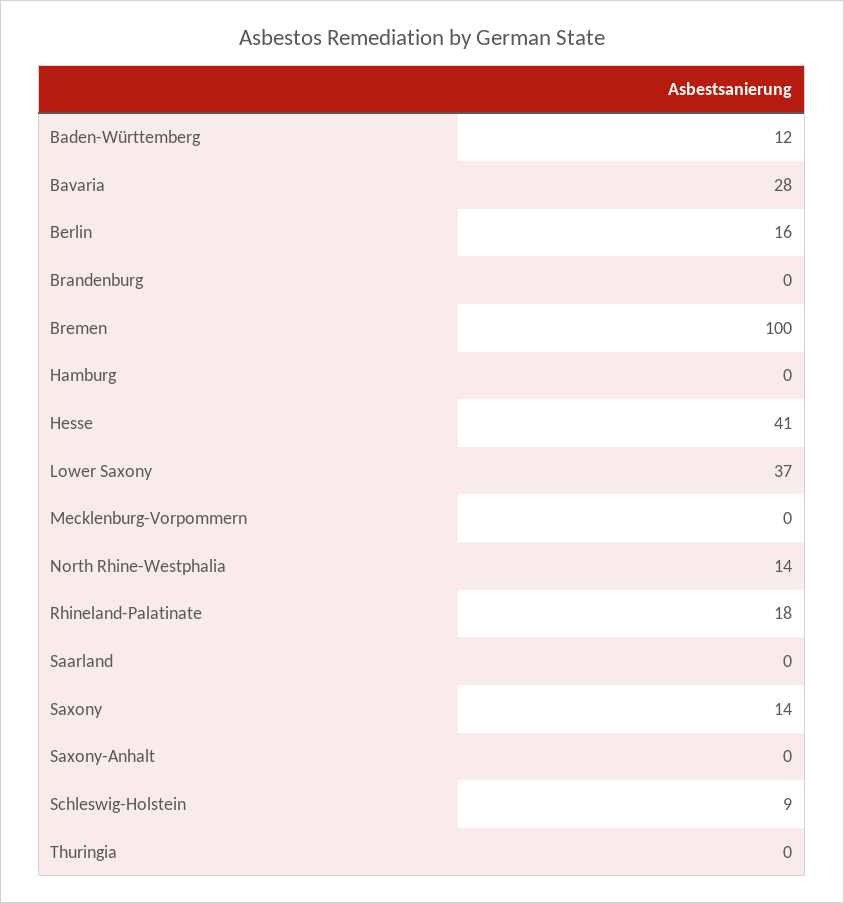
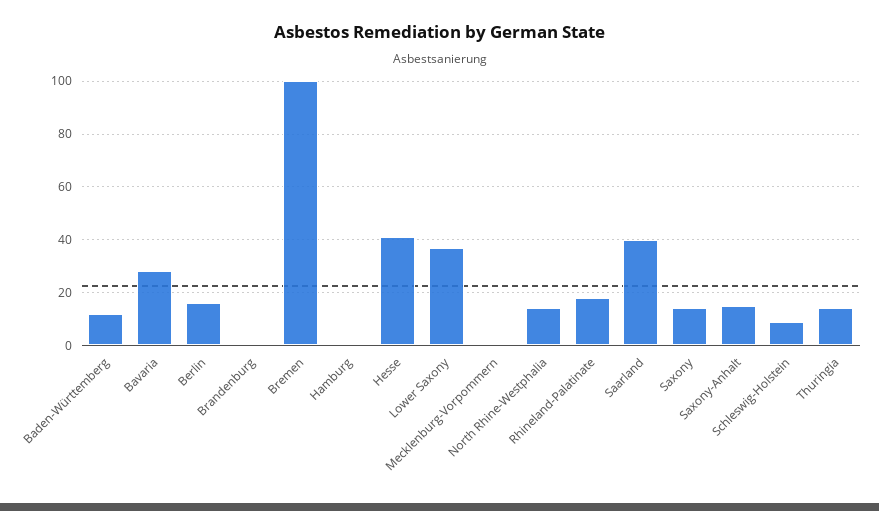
  {
    "Baden-Württemberg": 12,
    "Bavaria": 28,
    "Berlin": 16,
    "Brandenburg": 0,
    "Bremen": 100,
    "Hamburg": 0,
    "Hesse": 41,
    "Lower Saxony": 37,
    "Mecklenburg-Vorpommern": 0,
    "North Rhine-Westphalia": 14,
    "Rhineland-Palatinate": 18,
-   "Saarland": 0,
+   "Saarland": 40,
    "Saxony": 14,
-   "Saxony-Anhalt": 0,
+   "Saxony-Anhalt": 15,
    "Schleswig-Holstein": 9,
-   "Thuringia": 0
+   "Thuringia": 15
  }

